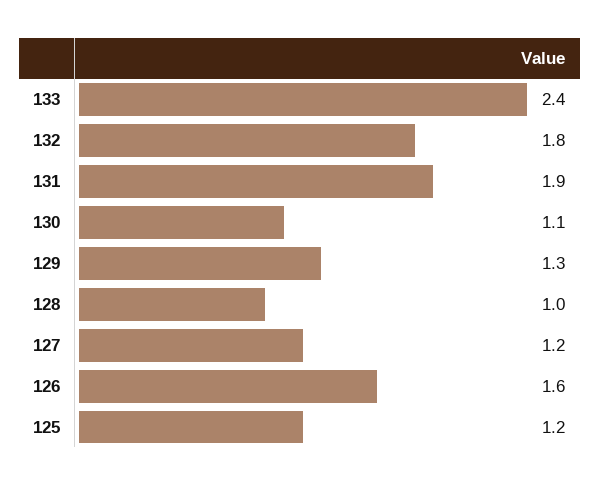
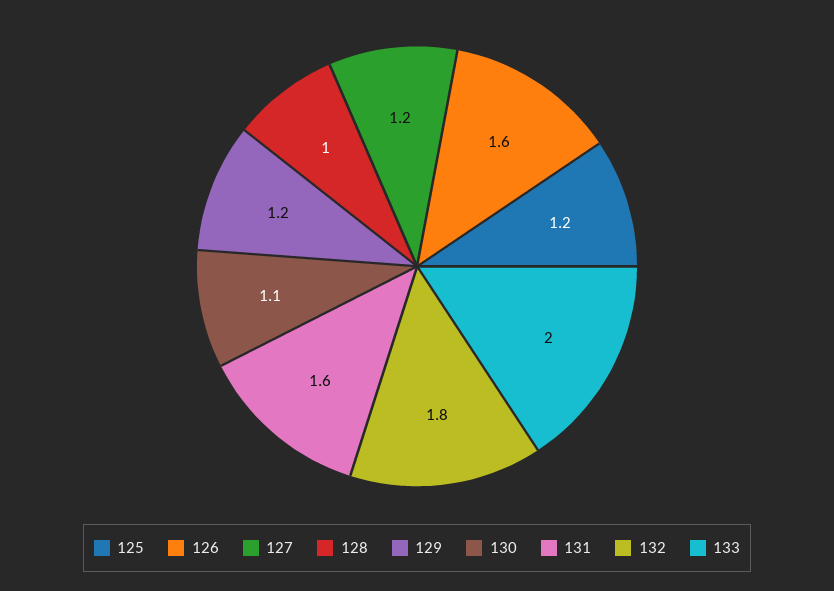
  {
-   "133": 2.4,
+   "133": 2,
    "132": 1.8,
-   "131": 1.9,
+   "131": 1.6,
    "130": 1.1,
-   "129": 1.3,
+   "129": 1.2,
    "128": 1,
    "127": 1.2,
    "126": 1.6,
    "125": 1.2
  }

